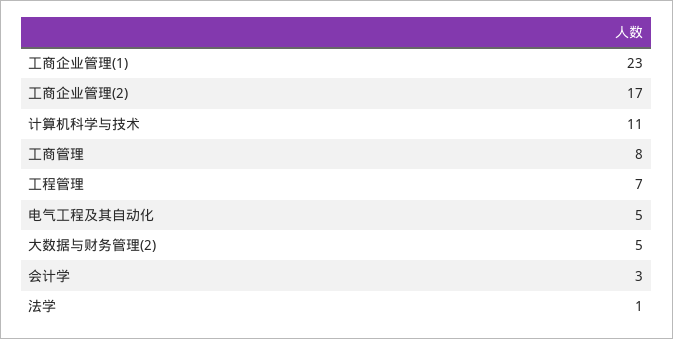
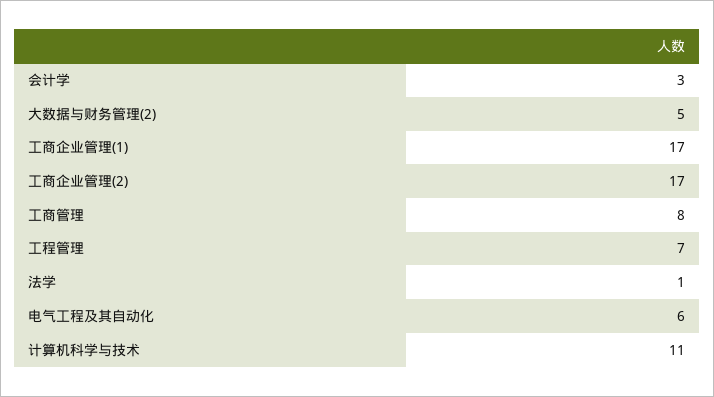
  {
-   "工商企业管理(1)": 23,
+   "工商企业管理(1)": 17,
    "工商企业管理(2)": 17,
    "计算机科学与技术": 11,
    "工商管理": 8,
    "工程管理": 7,
-   "电气工程及其自动化": 5,
+   "电气工程及其自动化": 6,
    "大数据与财务管理(2)": 5,
    "会计学": 3,
    "法学": 1
  }

